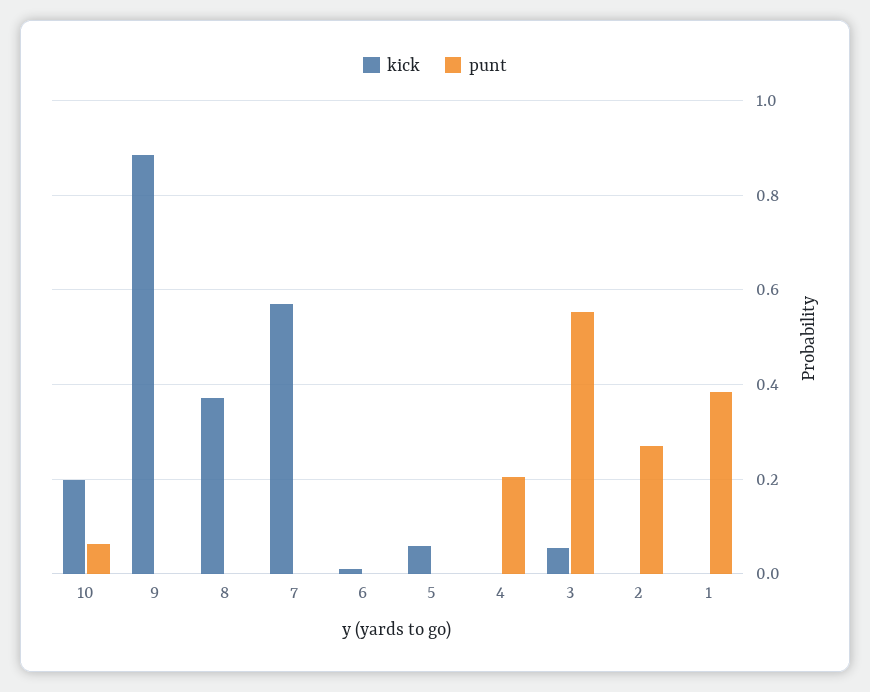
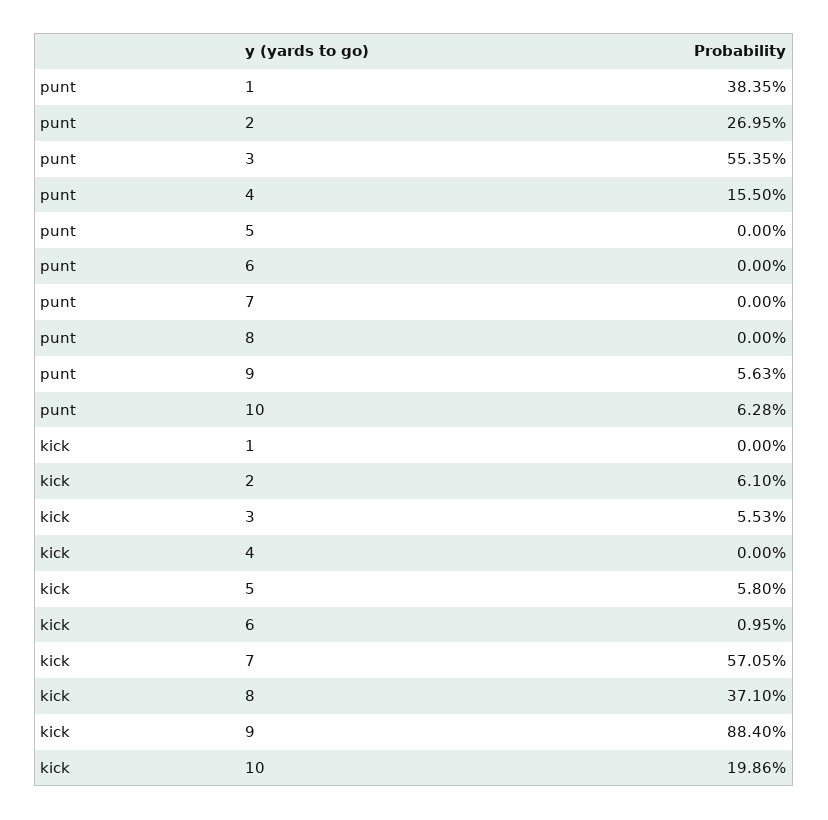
  {
    "kick": {
      "10": 0.1986,
      "9": 0.884,
      "8": 0.371,
      "7": 0.5705,
      "6": 0.0095,
      "5": 0.058,
      "4": 0,
      "3": 0.0553,
-     "2": 0,
+     "2": 0.061,
      "1": 0
    },
    "punt": {
      "10": 0.0628,
-     "9": 0,
+     "9": 0.0563,
      "8": 0,
      "7": 0,
      "6": 0,
      "5": 0,
-     "4": 0.2,
+     "4": 0.155,
      "3": 0.5535,
      "2": 0.2695,
      "1": 0.3835
    }
  }

